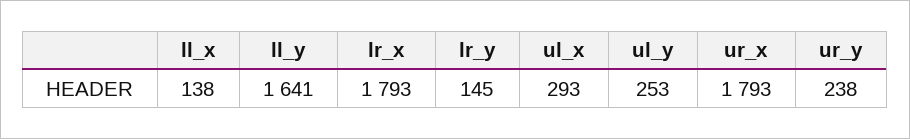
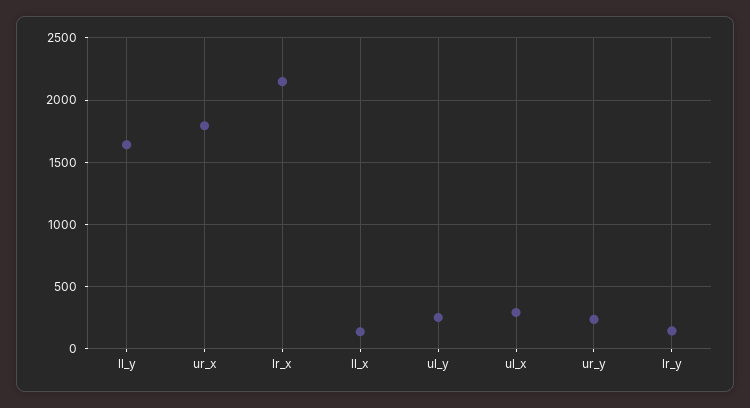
  {
    "ll_x": 138,
    "ll_y": 1641,
-   "lr_x": 1793,
+   "lr_x": 2150,
    "lr_y": 145,
    "ul_x": 293,
    "ul_y": 253,
    "ur_x": 1793,
    "ur_y": 238
  }

